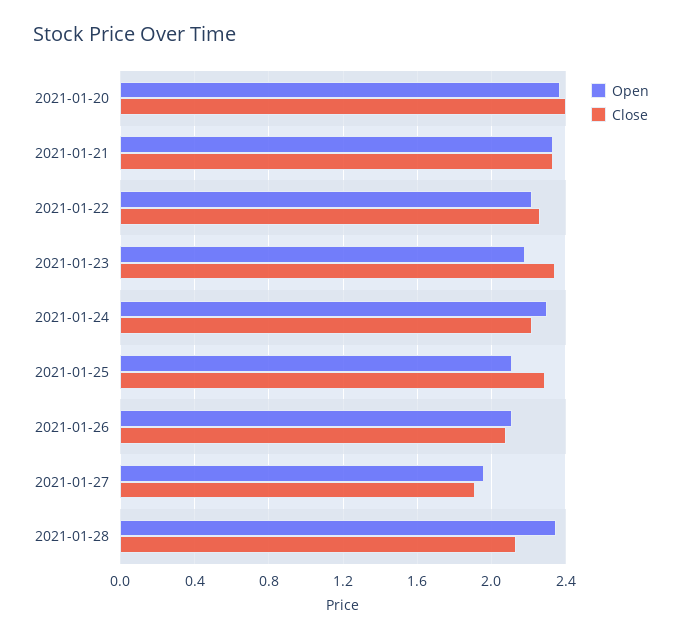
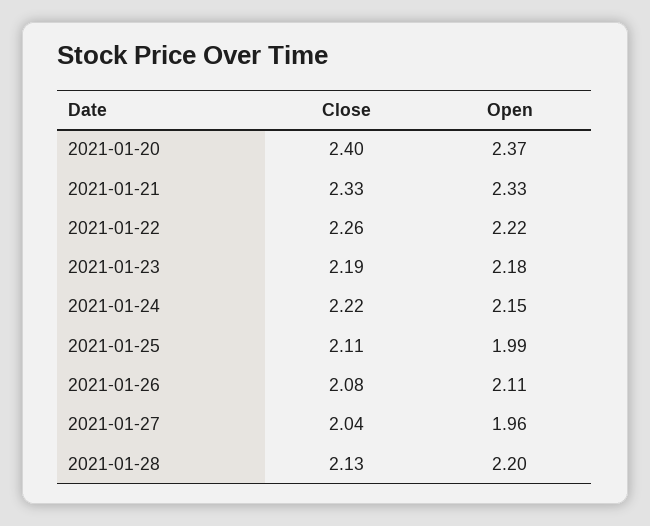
  {
    "Open": {
      "2021-01-20": 2.37,
      "2021-01-21": 2.33,
      "2021-01-22": 2.22,
      "2021-01-23": 2.18,
-     "2021-01-24": 2.3,
+     "2021-01-24": 2.15,
-     "2021-01-25": 2.1,
+     "2021-01-25": 1.99,
      "2021-01-26": 2.11,
      "2021-01-27": 1.96,
-     "2021-01-28": 2.35
+     "2021-01-28": 2.2
    },
    "Close": {
      "2021-01-20": 2.4,
      "2021-01-21": 2.33,
      "2021-01-22": 2.26,
-     "2021-01-23": 2.35,
+     "2021-01-23": 2.19,
      "2021-01-24": 2.22,
-     "2021-01-25": 2.3,
+     "2021-01-25": 2.11,
      "2021-01-26": 2.08,
-     "2021-01-27": 1.9,
+     "2021-01-27": 2.04,
      "2021-01-28": 2.13
    }
  }

